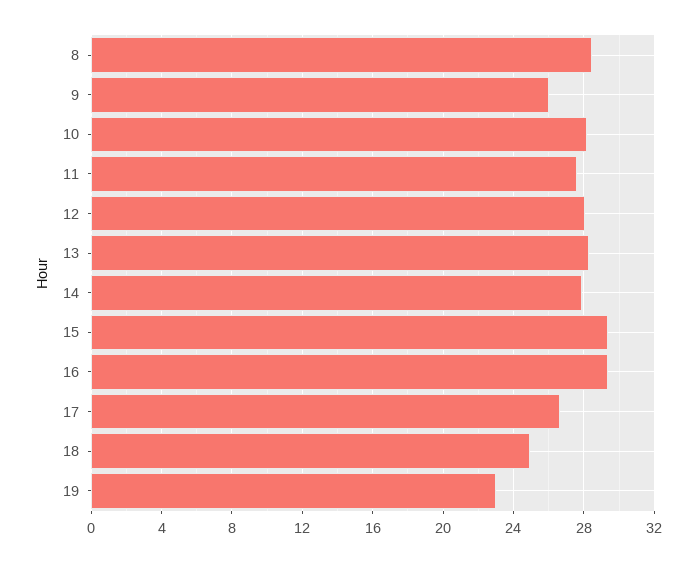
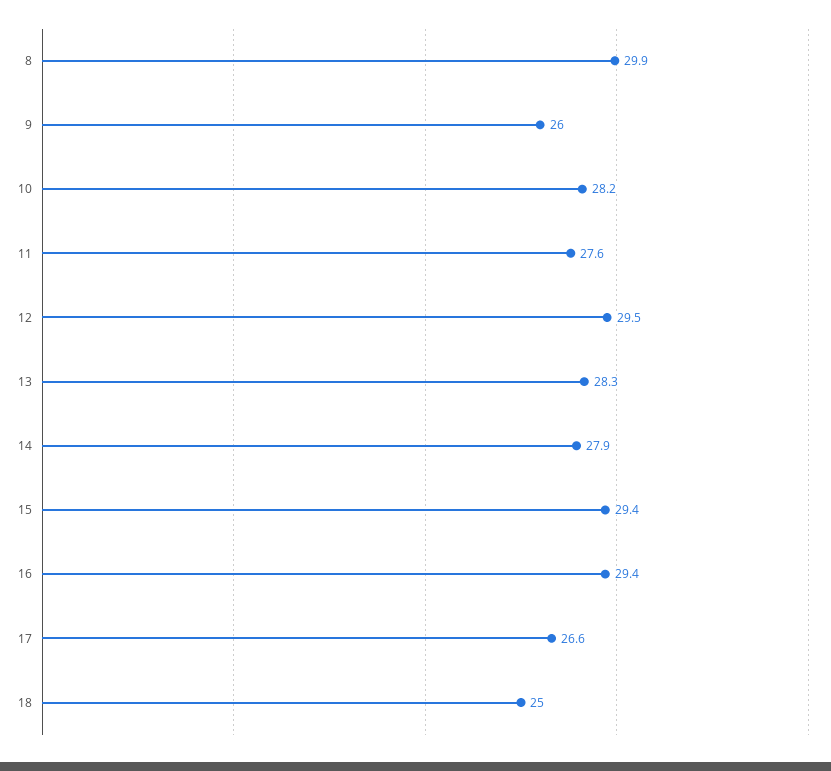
  {
-   "8": 28.5,
+   "8": 29.9,
    "9": 26,
    "10": 28.2,
    "11": 27.6,
-   "12": 28,
+   "12": 29.5,
    "13": 28.3,
    "14": 27.9,
    "15": 29.4,
    "16": 29.4,
    "17": 26.6,
-   "18": 25,
+   "18": 25
-   "19": 23
  }

